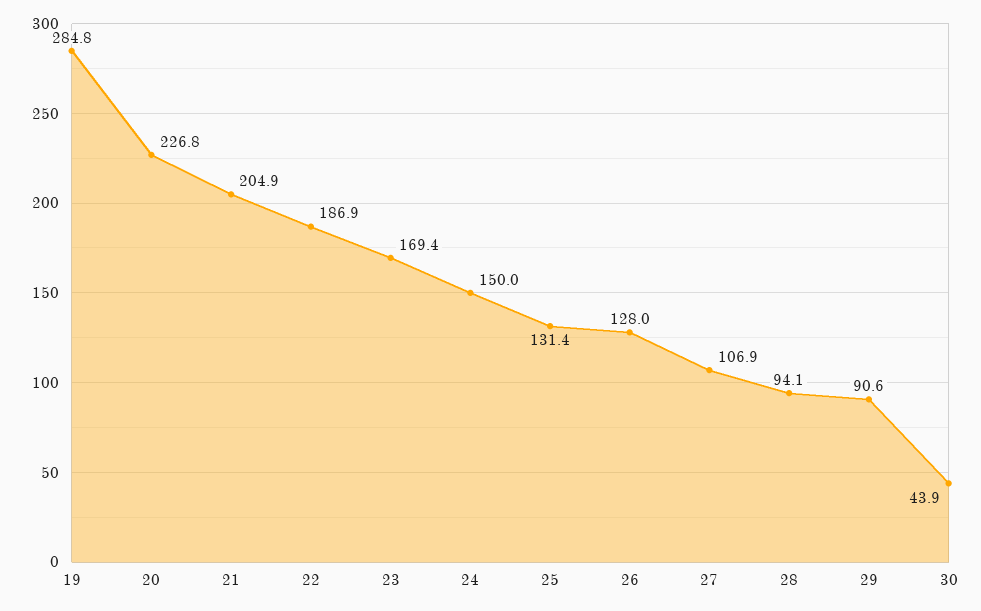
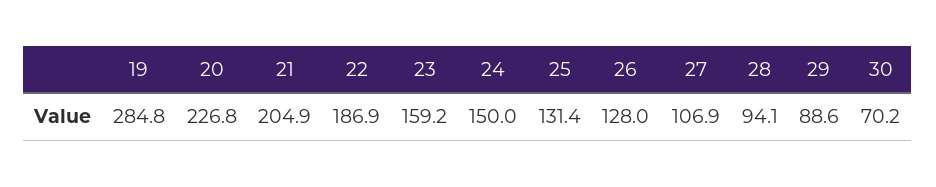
  {
    "19": 284.8,
    "20": 226.8,
    "21": 204.9,
    "22": 186.9,
-   "23": 169.4,
+   "23": 159.2,
    "24": 150,
    "25": 131.4,
    "26": 128,
    "27": 106.9,
    "28": 94.1,
-   "29": 90.6,
+   "29": 88.6,
-   "30": 43.9
+   "30": 70.2
  }

